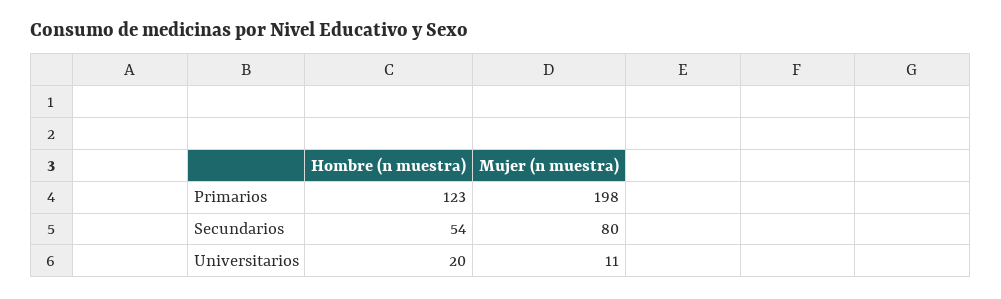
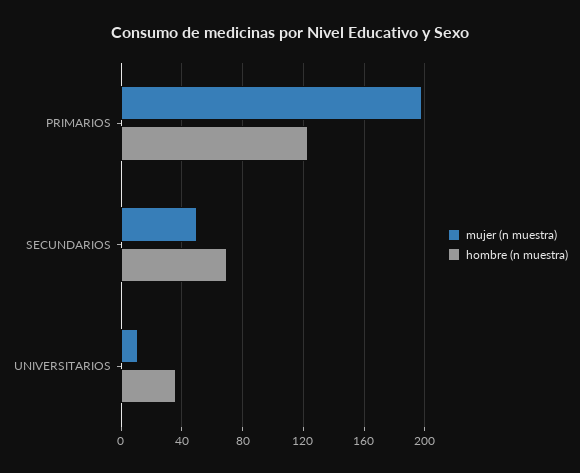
  {
    "Hombre (n muestra)": {
      "Primarios": 123,
-     "Secundarios": 54,
+     "Secundarios": 70,
-     "Universitarios": 20
+     "Universitarios": 35
    },
    "Mujer (n muestra)": {
      "Primarios": 198,
-     "Secundarios": 80,
+     "Secundarios": 50,
      "Universitarios": 11
    }
  }

